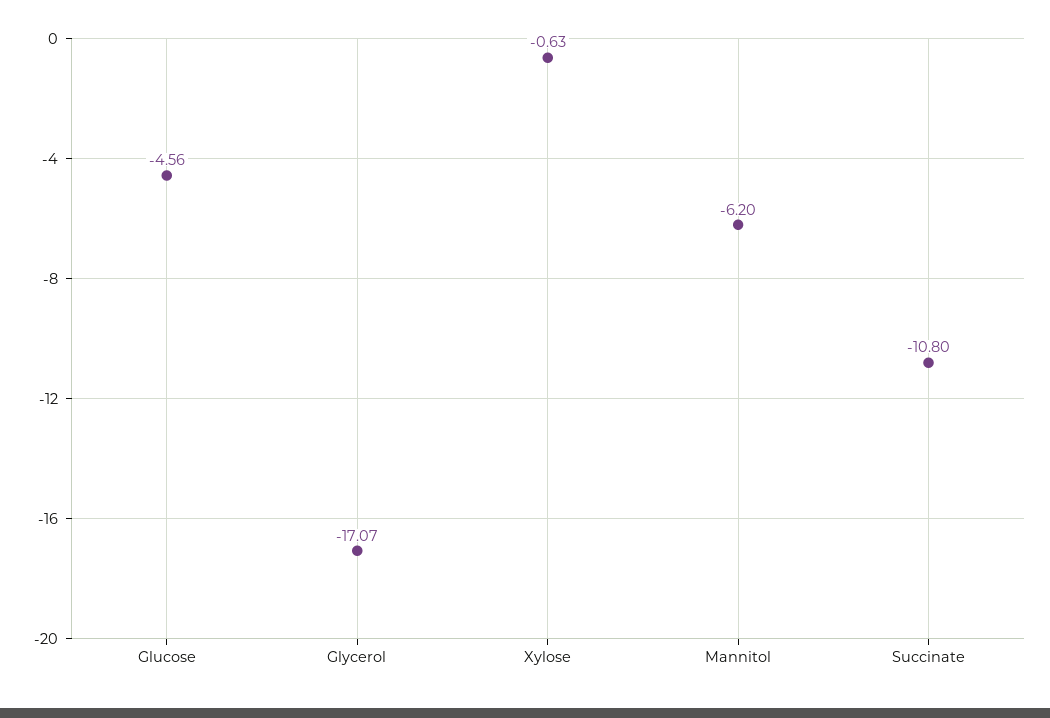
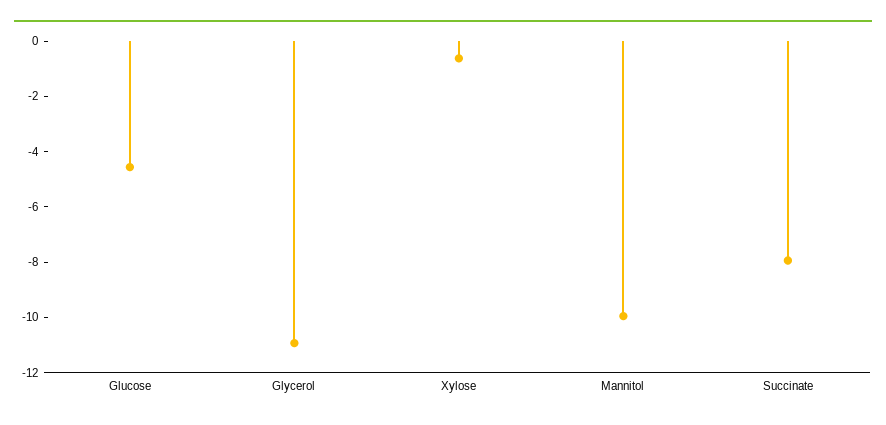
  {
    "Glucose": -4.56,
-   "Glycerol": -17.07,
+   "Glycerol": -11,
    "Xylose": -0.63,
-   "Mannitol": -6.2,
+   "Mannitol": -10,
-   "Succinate": -10.8
+   "Succinate": -8
  }

